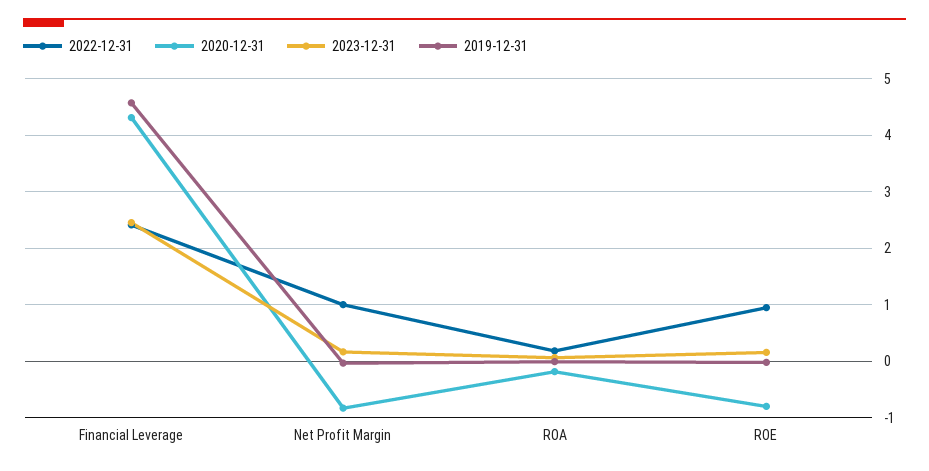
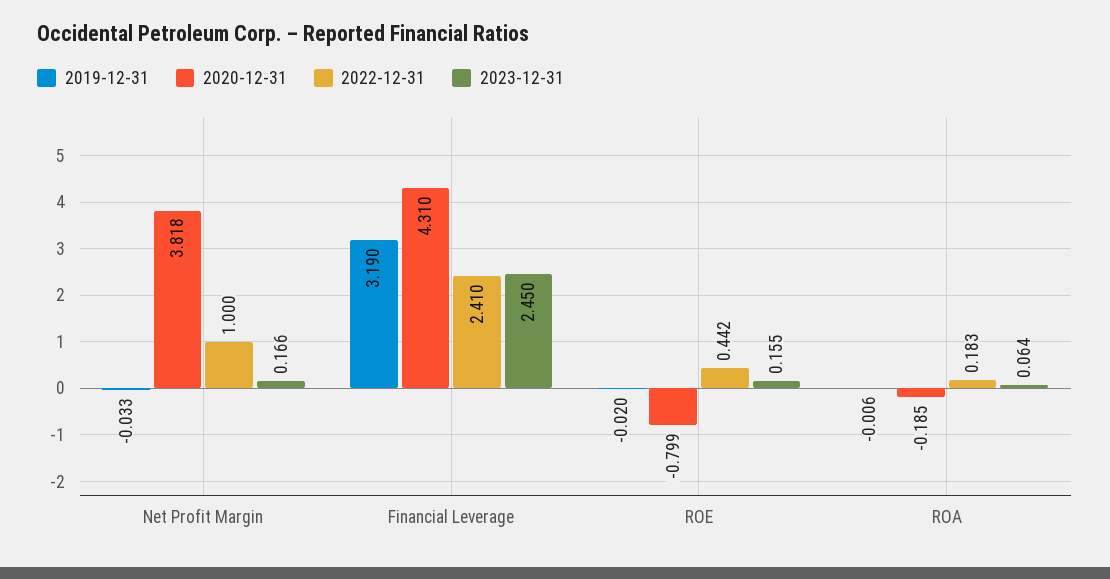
  {
    "2022-12-31": {
      "Financial Leverage": 2.41,
      "Net Profit Margin": 1,
      "ROA": 0.183,
-     "ROE": 1
+     "ROE": 0.442
    },
    "2020-12-31": {
      "Financial Leverage": 4.31,
-     "Net Profit Margin": -0.8,
+     "Net Profit Margin": 3.818,
      "ROA": -0.185,
      "ROE": -0.799
    },
    "2023-12-31": {
      "Financial Leverage": 2.45,
      "Net Profit Margin": 0.166,
      "ROA": 0.064,
      "ROE": 0.155
    },
    "2019-12-31": {
-     "Financial Leverage": 4.6,
+     "Financial Leverage": 3.19,
      "Net Profit Margin": -0.033,
      "ROA": -0.006,
      "ROE": -0.02
    }
  }

